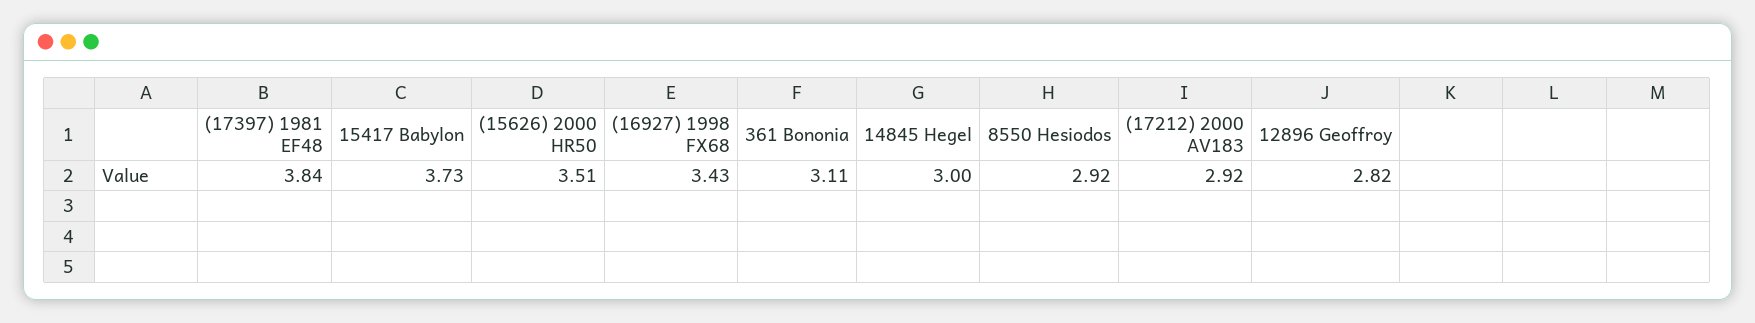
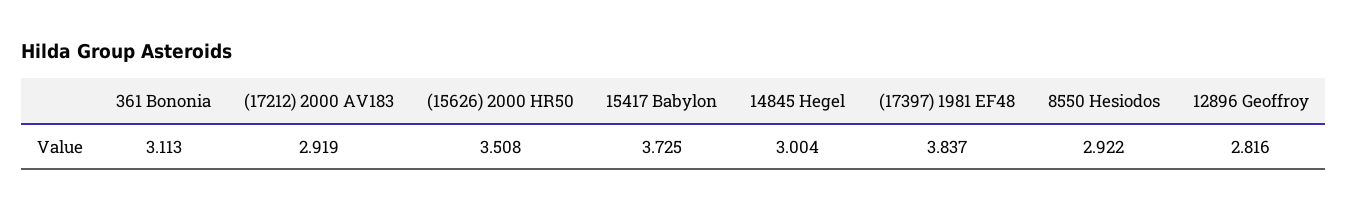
  {
    "(17397) 1981 EF48": 3.837,
    "15417 Babylon": 3.725,
    "(15626) 2000 HR50": 3.508,
-   "(16927) 1998 FX68": 3.43,
    "361 Bononia": 3.113,
    "14845 Hegel": 3.004,
    "8550 Hesiodos": 2.922,
    "(17212) 2000 AV183": 2.919,
    "12896 Geoffroy": 2.816
  }

